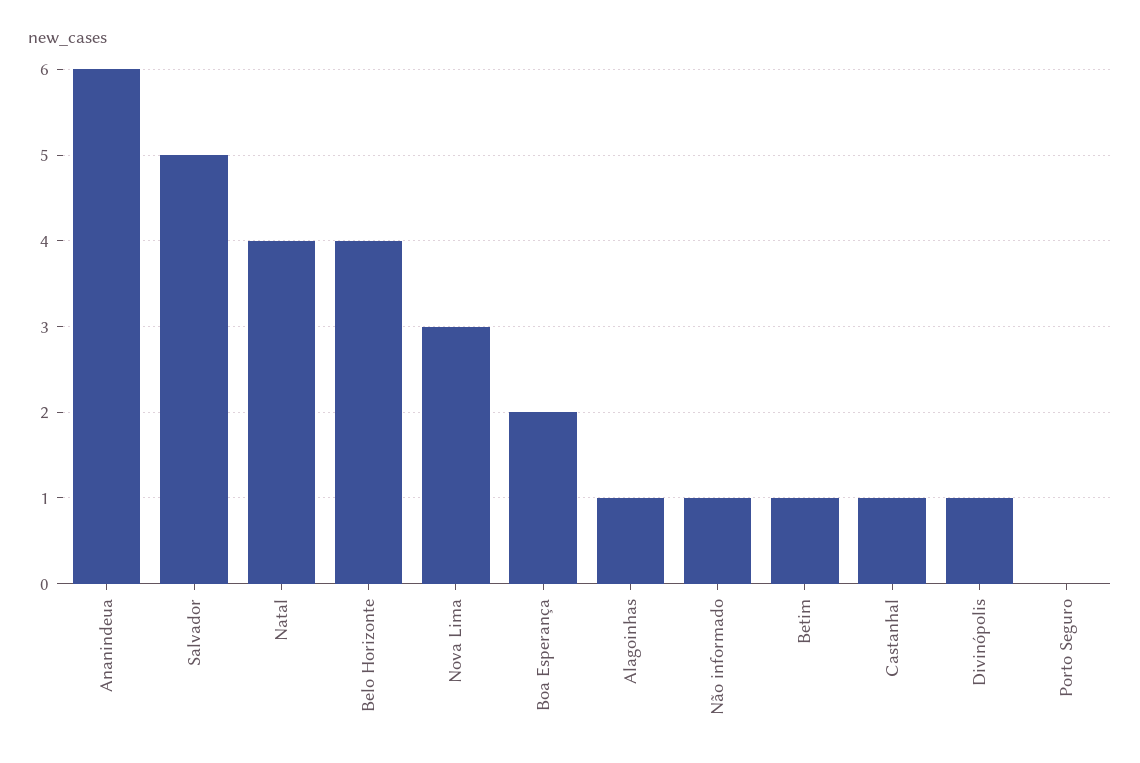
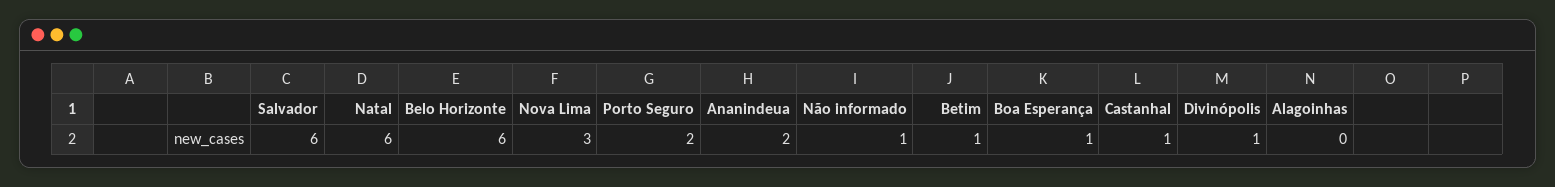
  {
-   "Ananindeua": 6,
+   "Ananindeua": 2,
-   "Salvador": 5,
+   "Salvador": 6,
-   "Natal": 4,
+   "Natal": 6,
-   "Belo Horizonte": 4,
+   "Belo Horizonte": 6,
    "Nova Lima": 3,
-   "Boa Esperança": 2,
+   "Boa Esperança": 1,
-   "Alagoinhas": 1,
+   "Alagoinhas": 0,
    "Não informado": 1,
    "Betim": 1,
    "Castanhal": 1,
    "Divinópolis": 1,
-   "Porto Seguro": 0
+   "Porto Seguro": 2
  }

